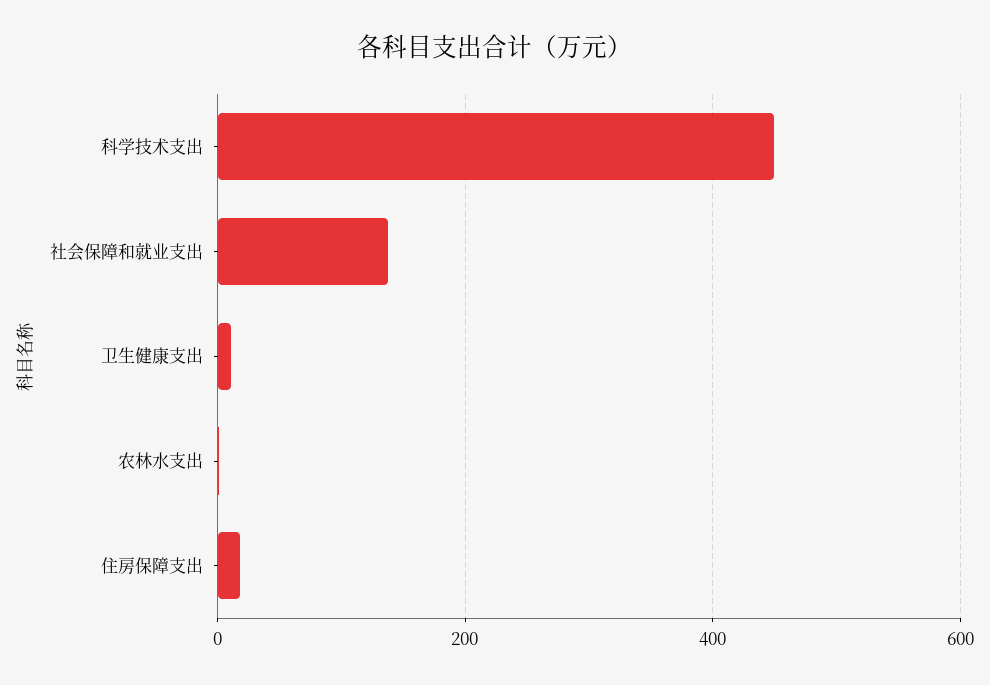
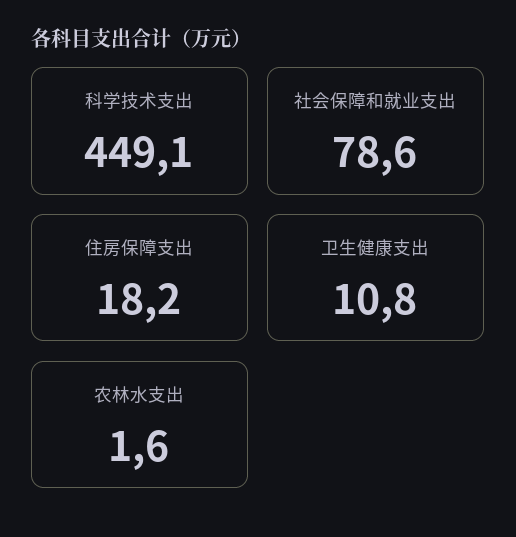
  {
    "科学技术支出": 449.1,
-   "社会保障和就业支出": 140,
+   "社会保障和就业支出": 78.6,
    "卫生健康支出": 10.8,
    "农林水支出": 1.6,
    "住房保障支出": 18.2
  }

